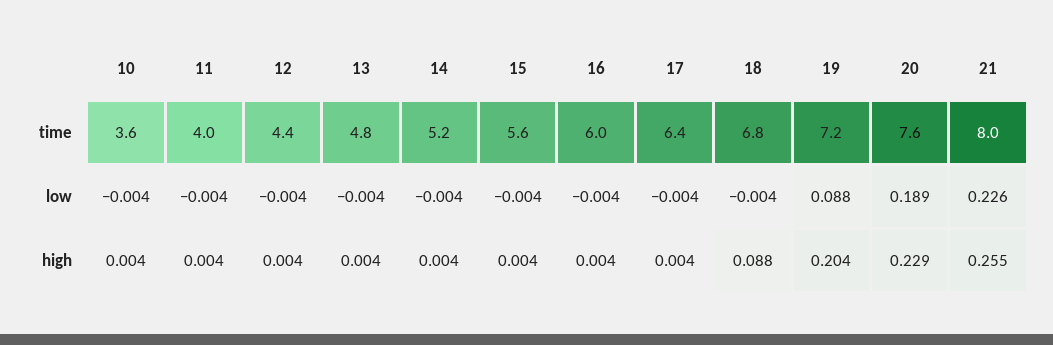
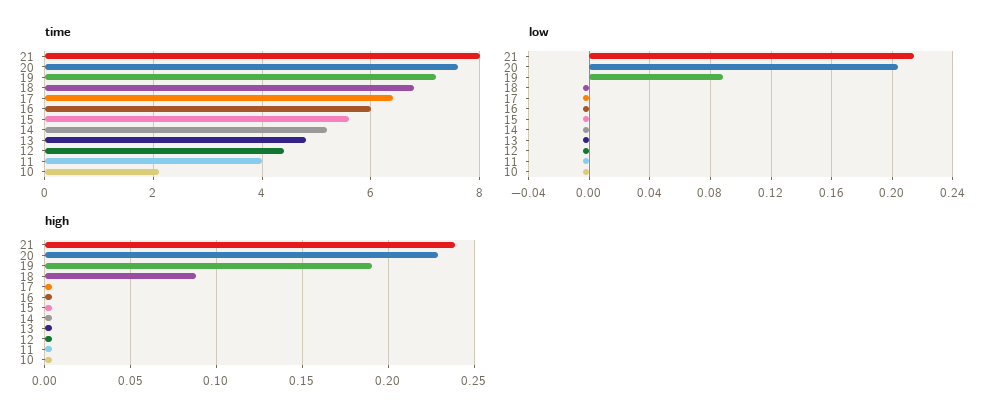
  {
    "time": {
-     "10": 3.6,
+     "10": 2,
      "11": 4,
      "12": 4.4,
      "13": 4.8,
      "14": 5.2,
      "15": 5.6,
      "16": 6,
      "17": 6.4,
      "18": 6.8,
      "19": 7.2,
      "20": 7.6,
      "21": 8
    },
    "low": {
      "10": -0.004,
      "11": -0.004,
      "12": -0.004,
      "13": -0.004,
      "14": -0.004,
      "15": -0.004,
      "16": -0.004,
      "17": -0.004,
      "18": -0.004,
      "19": 0.088,
-     "20": 0.189,
+     "20": 0.205,
-     "21": 0.226
+     "21": 0.215
    },
    "high": {
      "10": 0.004,
      "11": 0.004,
      "12": 0.004,
      "13": 0.004,
      "14": 0.004,
      "15": 0.004,
      "16": 0.004,
      "17": 0.004,
      "18": 0.088,
-     "19": 0.204,
+     "19": 0.19,
      "20": 0.229,
-     "21": 0.255
+     "21": 0.24
    }
  }

